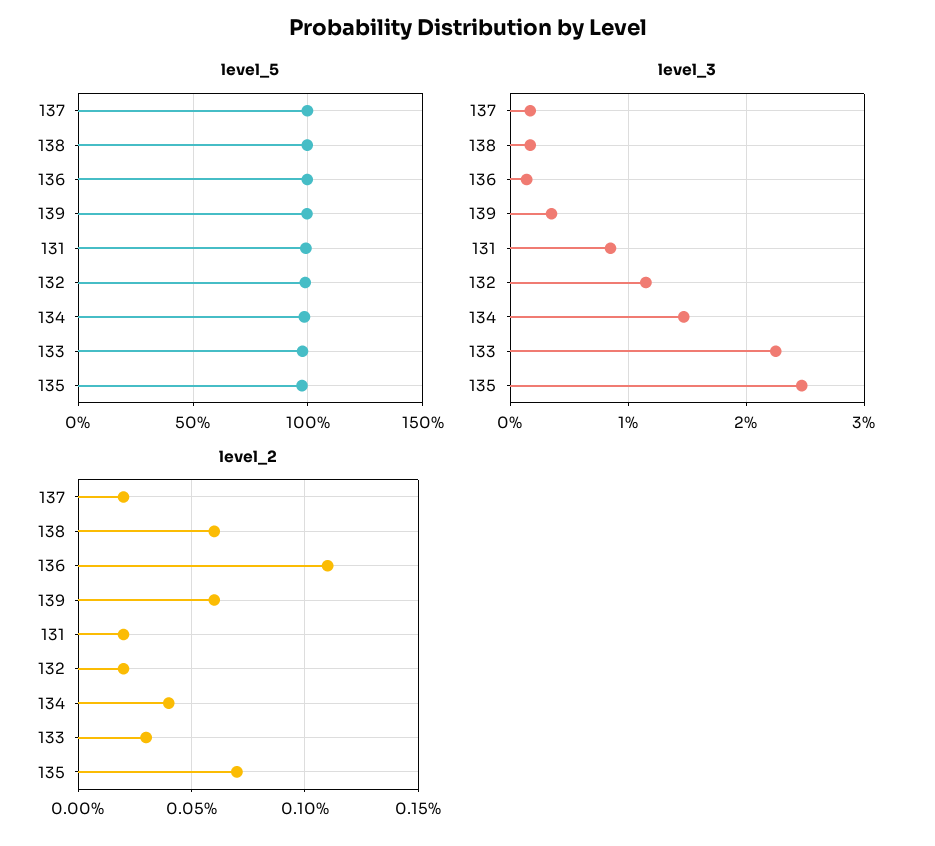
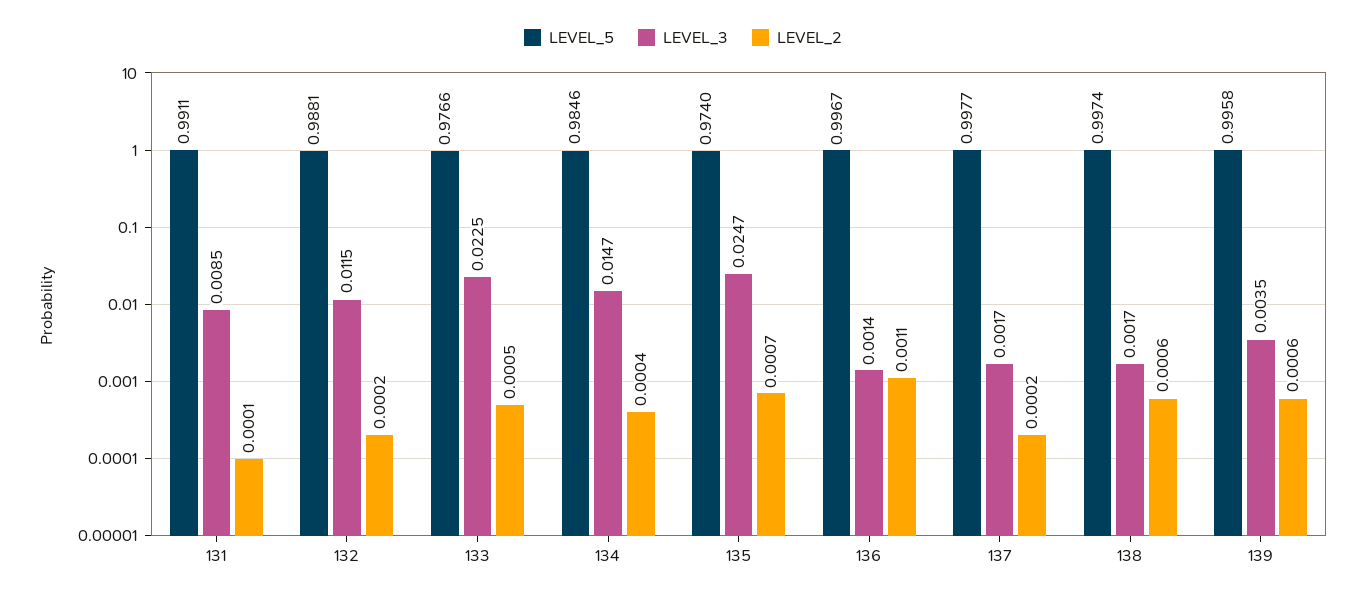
  {
    "level_5": {
      "137": 0.9977,
      "138": 0.9974,
      "136": 0.9967,
      "139": 0.9958,
      "131": 0.9911,
      "132": 0.9881,
      "134": 0.9846,
      "133": 0.9766,
      "135": 0.974
    },
    "level_3": {
      "137": 0.0017,
      "138": 0.0017,
      "136": 0.0014,
      "139": 0.0035,
      "131": 0.0085,
      "132": 0.0115,
      "134": 0.0147,
      "133": 0.0225,
      "135": 0.0247
    },
    "level_2": {
      "137": 0.0002,
      "138": 0.0006,
      "136": 0.0011,
      "139": 0.0006,
-     "131": 0.0002,
+     "131": 0.0001,
      "132": 0.0002,
      "134": 0.0004,
-     "133": 0.0003,
+     "133": 0.0005,
      "135": 0.0007
    }
  }

